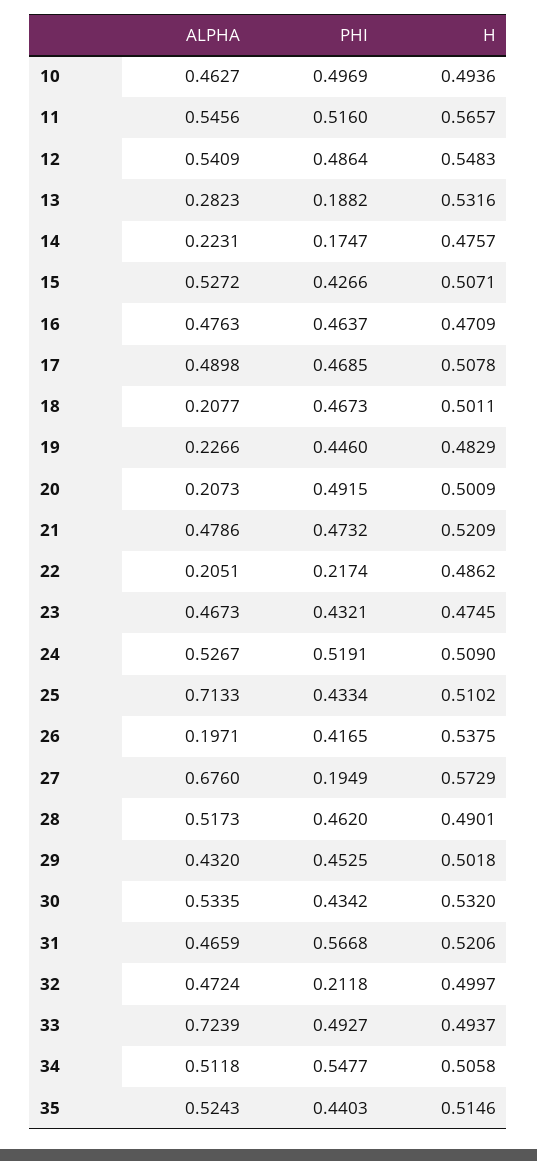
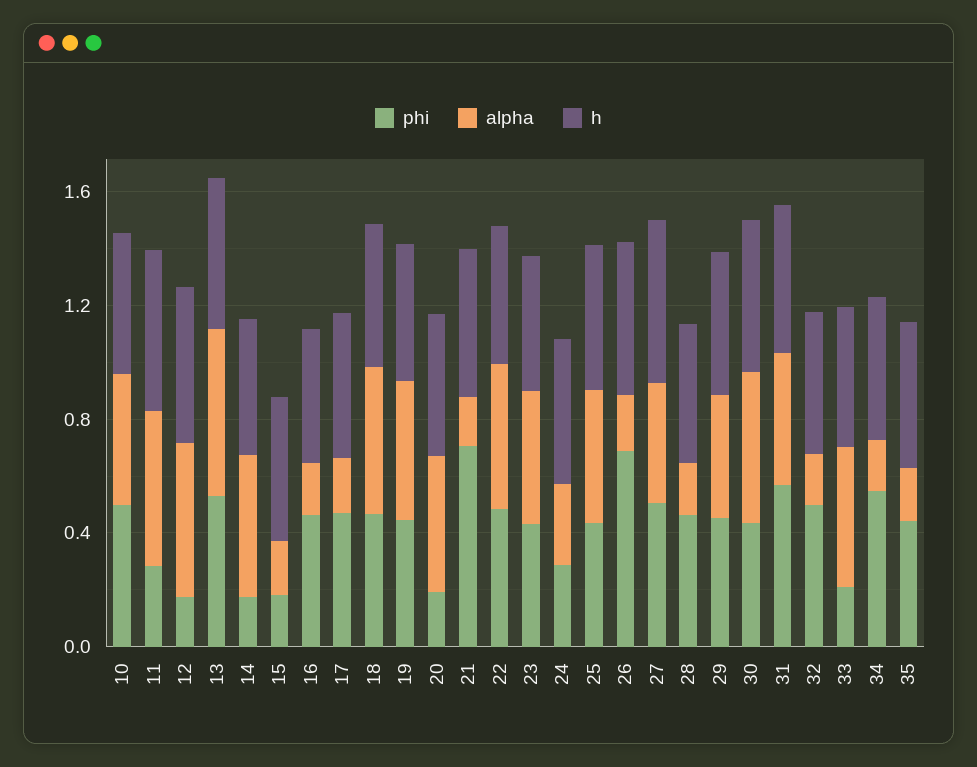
  {
    "ALPHA": {
      "10": 0.4627,
      "11": 0.5456,
      "12": 0.5409,
-     "13": 0.2823,
+     "13": 0.6,
-     "14": 0.2231,
+     "14": 0.5,
-     "15": 0.5272,
+     "15": 0.2,
-     "16": 0.4763,
+     "16": 0.2,
-     "17": 0.4898,
+     "17": 0.2,
-     "18": 0.2077,
+     "18": 0.5,
-     "19": 0.2266,
+     "19": 0.5,
-     "20": 0.2073,
+     "20": 0.5,
-     "21": 0.4786,
+     "21": 0.2,
-     "22": 0.2051,
+     "22": 0.5,
      "23": 0.4673,
-     "24": 0.5267,
+     "24": 0.3,
-     "25": 0.7133,
+     "25": 0.5,
      "26": 0.1971,
-     "27": 0.676,
+     "27": 0.4,
-     "28": 0.5173,
+     "28": 0.2,
      "29": 0.432,
      "30": 0.5335,
      "31": 0.4659,
-     "32": 0.4724,
+     "32": 0.2,
-     "33": 0.7239,
+     "33": 0.5,
-     "34": 0.5118,
+     "34": 0.2,
-     "35": 0.5243
+     "35": 0.2
    },
    "PHI": {
      "10": 0.4969,
-     "11": 0.516,
+     "11": 0.3,
-     "12": 0.4864,
+     "12": 0.2,
-     "13": 0.1882,
+     "13": 0.5,
      "14": 0.1747,
-     "15": 0.4266,
+     "15": 0.2,
      "16": 0.4637,
      "17": 0.4685,
      "18": 0.4673,
      "19": 0.446,
-     "20": 0.4915,
+     "20": 0.2,
-     "21": 0.4732,
+     "21": 0.7,
-     "22": 0.2174,
+     "22": 0.5,
      "23": 0.4321,
-     "24": 0.5191,
+     "24": 0.3,
      "25": 0.4334,
-     "26": 0.4165,
+     "26": 0.7,
-     "27": 0.1949,
+     "27": 0.5,
      "28": 0.462,
      "29": 0.4525,
      "30": 0.4342,
      "31": 0.5668,
-     "32": 0.2118,
+     "32": 0.5,
-     "33": 0.4927,
+     "33": 0.2,
      "34": 0.5477,
      "35": 0.4403
    },
    "H": {
      "10": 0.4936,
      "11": 0.5657,
      "12": 0.5483,
      "13": 0.5316,
      "14": 0.4757,
      "15": 0.5071,
      "16": 0.4709,
      "17": 0.5078,
      "18": 0.5011,
      "19": 0.4829,
      "20": 0.5009,
      "21": 0.5209,
      "22": 0.4862,
      "23": 0.4745,
      "24": 0.509,
      "25": 0.5102,
      "26": 0.5375,
      "27": 0.5729,
      "28": 0.4901,
      "29": 0.5018,
      "30": 0.532,
      "31": 0.5206,
      "32": 0.4997,
      "33": 0.4937,
      "34": 0.5058,
      "35": 0.5146
    }
  }

